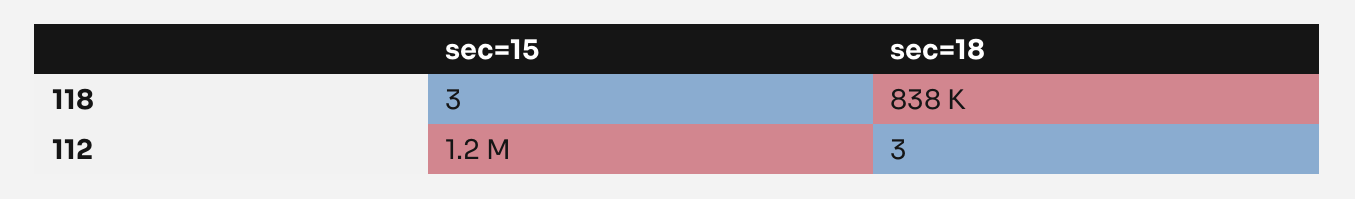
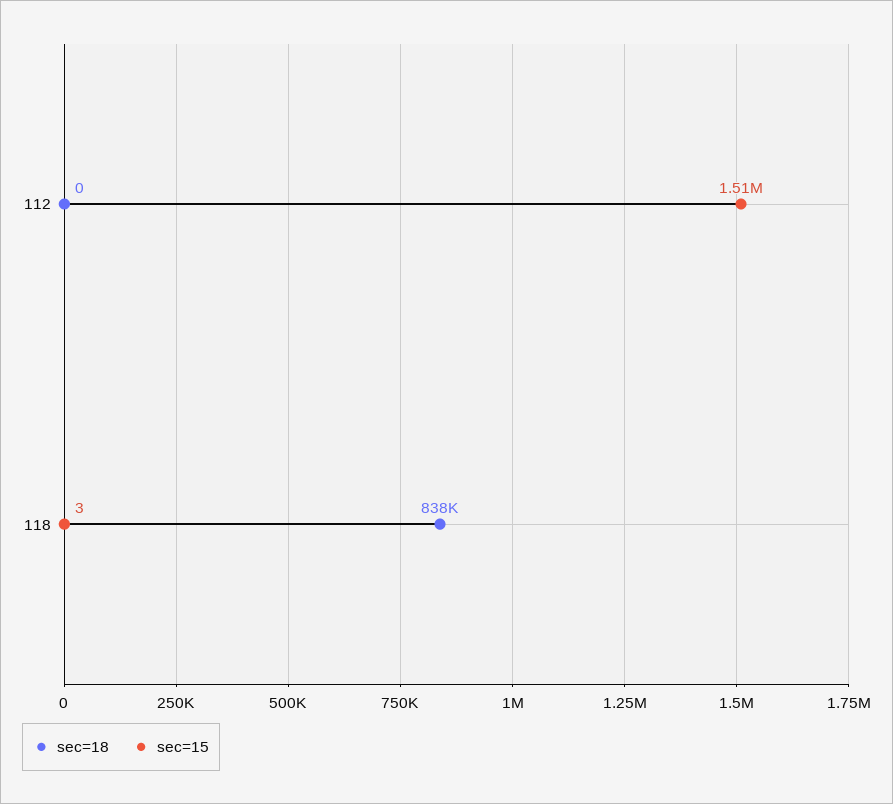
  {
    "sec=15": {
      "118": 3,
-     "112": 1200000
+     "112": 1510000
    },
    "sec=18": {
      "118": 838000,
-     "112": 3
+     "112": 0
    }
  }

